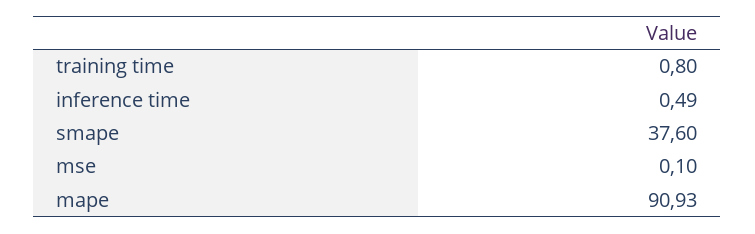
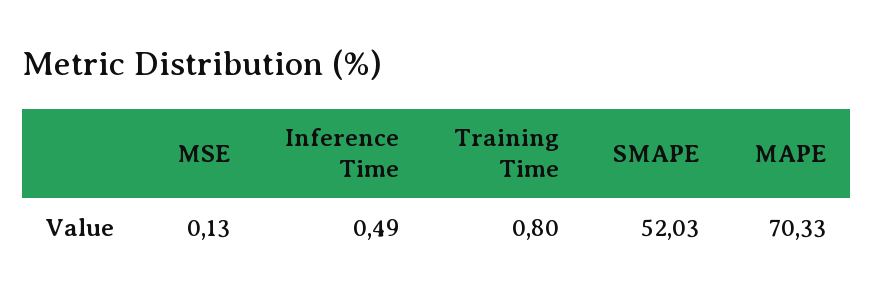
  {
    "training time": 0.8,
    "inference time": 0.49,
-   "smape": 37.6,
+   "smape": 52.03,
-   "mse": 0.1,
+   "mse": 0.13,
-   "mape": 90.93
+   "mape": 70.33
  }

